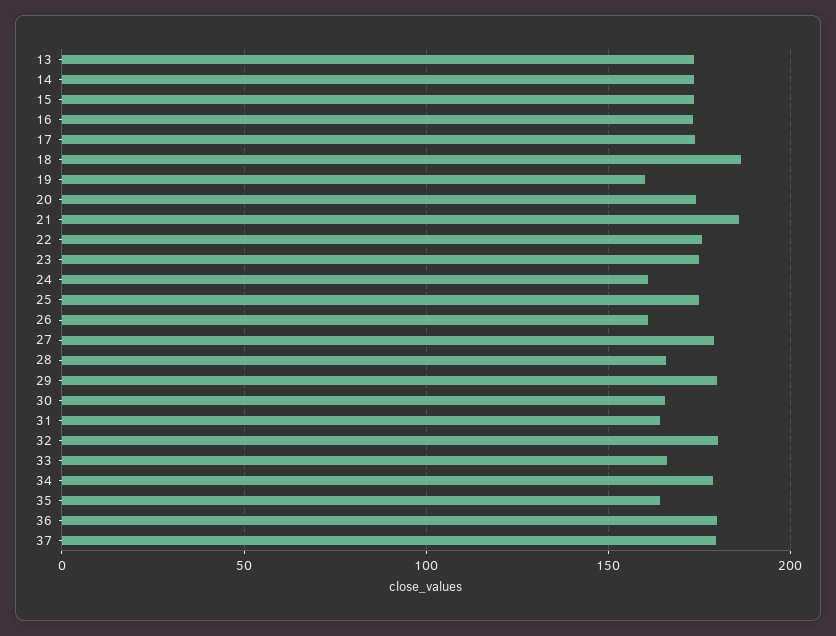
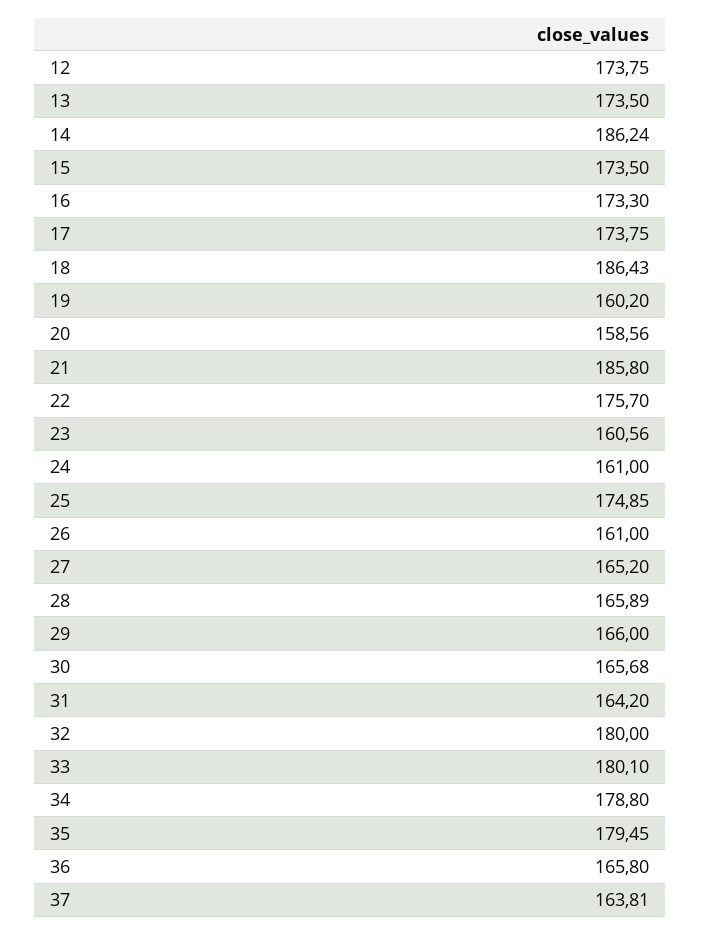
  {
    "13": 173.5,
-   "14": 175,
+   "14": 186.24,
    "15": 173.5,
    "16": 173.3,
    "17": 173.75,
    "18": 186.43,
    "19": 160.2,
-   "20": 175,
+   "20": 158.56,
    "21": 185.8,
    "22": 175.7,
-   "23": 175,
+   "23": 160.56,
    "24": 161,
    "25": 174.85,
    "26": 161,
-   "27": 180,
+   "27": 165.2,
    "28": 165.89,
-   "29": 180,
+   "29": 166,
    "30": 165.68,
    "31": 164.2,
    "32": 180,
-   "33": 165,
+   "33": 180.1,
    "34": 178.8,
-   "35": 165,
+   "35": 179.45,
-   "36": 180,
+   "36": 165.8,
-   "37": 180
+   "37": 163.81,
+   "12": 173.75
  }

